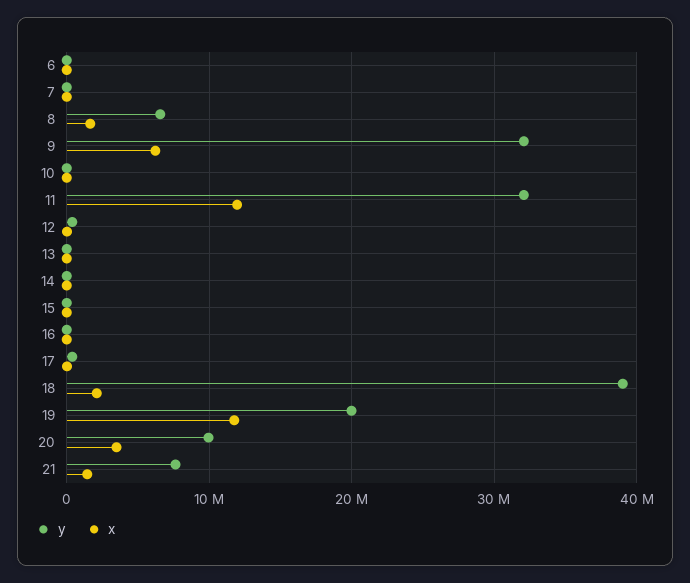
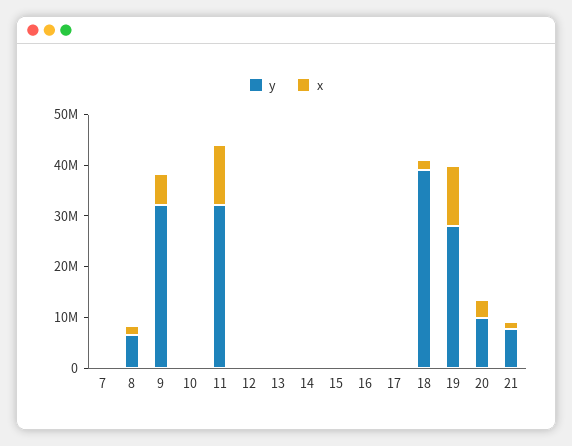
  {
    "y": {
-     "6": 0,
      "7": 0,
      "8": 7000000,
      "9": 32000000,
      "10": 0,
      "11": 32000000,
      "12": 0,
      "13": 0,
      "14": 0,
      "15": 0,
      "16": 0,
      "17": 0,
      "18": 39000000,
-     "19": 20000000,
+     "19": 28000000,
      "20": 10000000,
      "21": 8000000
    },
    "x": {
-     "6": 0,
      "7": 0,
      "8": 2000000,
      "9": 6000000,
      "10": 0,
      "11": 12000000,
      "12": 0,
      "13": 0,
      "14": 0,
      "15": 0,
      "16": 0,
      "17": 0,
      "18": 2000000,
      "19": 12000000,
      "20": 3000000,
      "21": 1000000
    }
  }

